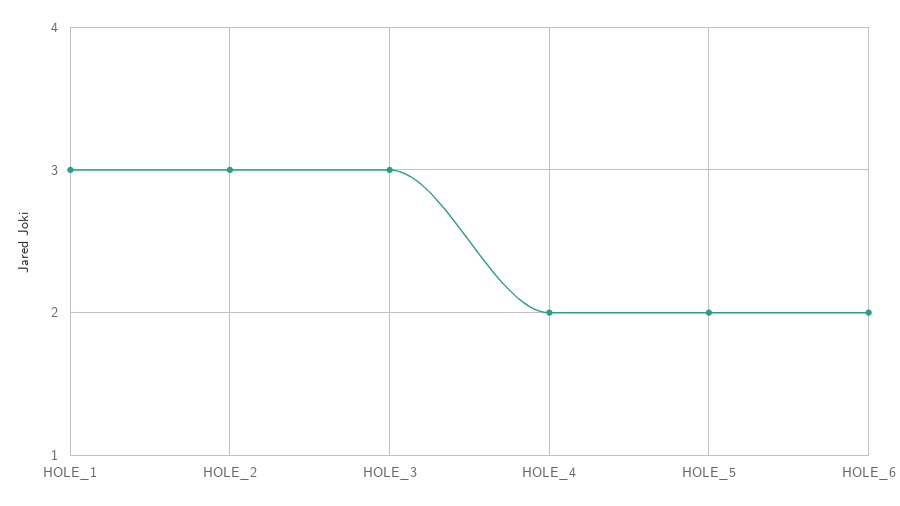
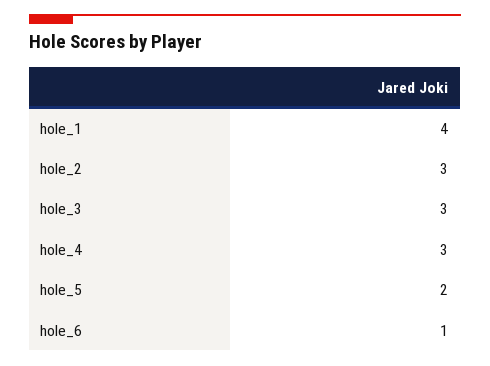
  {
-   "HOLE_1": 3,
+   "HOLE_1": 4,
    "HOLE_2": 3,
    "HOLE_3": 3,
-   "HOLE_4": 2,
+   "HOLE_4": 3,
    "HOLE_5": 2,
-   "HOLE_6": 2
+   "HOLE_6": 1
  }

